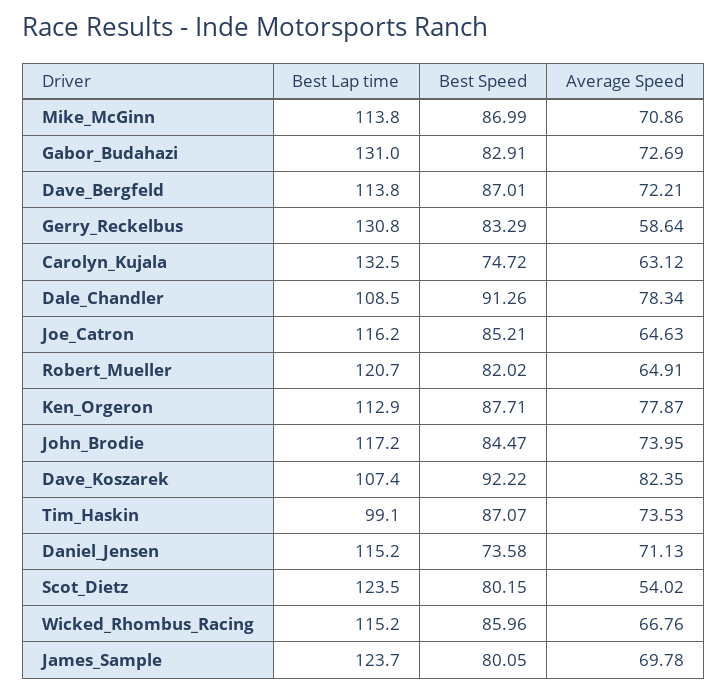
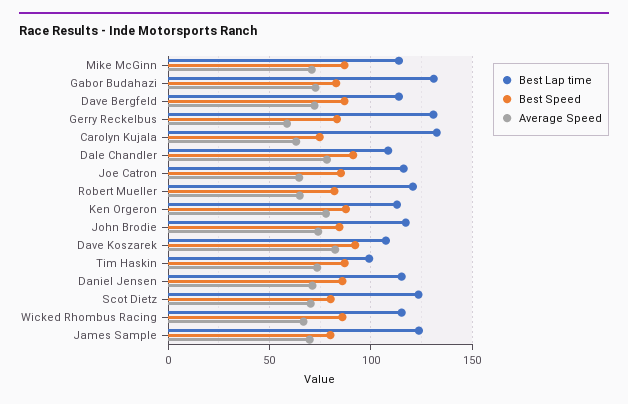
  {
    "Best Lap time": {
      "Mike_McGinn": 113.8,
      "Gabor_Budahazi": 131,
      "Dave_Bergfeld": 113.8,
      "Gerry_Reckelbus": 130.8,
      "Carolyn_Kujala": 132.5,
      "Dale_Chandler": 108.5,
      "Joe_Catron": 116.2,
      "Robert_Mueller": 120.7,
      "Ken_Orgeron": 112.9,
      "John_Brodie": 117.2,
      "Dave_Koszarek": 107.4,
      "Tim_Haskin": 99.1,
      "Daniel_Jensen": 115.2,
      "Scot_Dietz": 123.5,
      "Wicked_Rhombus_Racing": 115.2,
      "James_Sample": 123.7
    },
    "Best Speed": {
      "Mike_McGinn": 86.99,
      "Gabor_Budahazi": 82.91,
      "Dave_Bergfeld": 87.01,
      "Gerry_Reckelbus": 83.29,
      "Carolyn_Kujala": 74.72,
      "Dale_Chandler": 91.26,
      "Joe_Catron": 85.21,
      "Robert_Mueller": 82.02,
      "Ken_Orgeron": 87.71,
      "John_Brodie": 84.47,
      "Dave_Koszarek": 92.22,
      "Tim_Haskin": 87.07,
-     "Daniel_Jensen": 73.58,
+     "Daniel_Jensen": 85,
      "Scot_Dietz": 80.15,
      "Wicked_Rhombus_Racing": 85.96,
      "James_Sample": 80.05
    },
    "Average Speed": {
      "Mike_McGinn": 70.86,
      "Gabor_Budahazi": 72.69,
      "Dave_Bergfeld": 72.21,
      "Gerry_Reckelbus": 58.64,
      "Carolyn_Kujala": 63.12,
      "Dale_Chandler": 78.34,
      "Joe_Catron": 64.63,
      "Robert_Mueller": 64.91,
      "Ken_Orgeron": 77.87,
      "John_Brodie": 73.95,
      "Dave_Koszarek": 82.35,
      "Tim_Haskin": 73.53,
      "Daniel_Jensen": 71.13,
-     "Scot_Dietz": 54.02,
+     "Scot_Dietz": 70,
      "Wicked_Rhombus_Racing": 66.76,
      "James_Sample": 69.78
    }
  }

